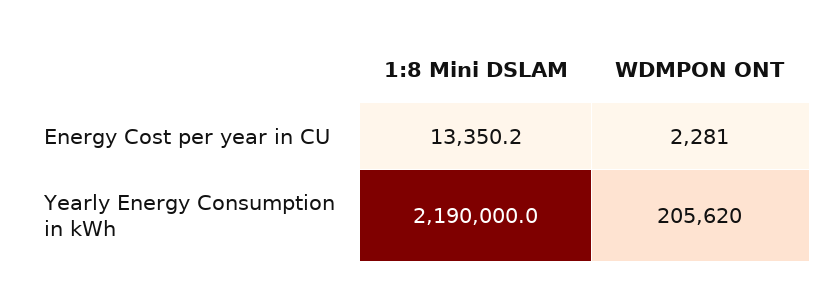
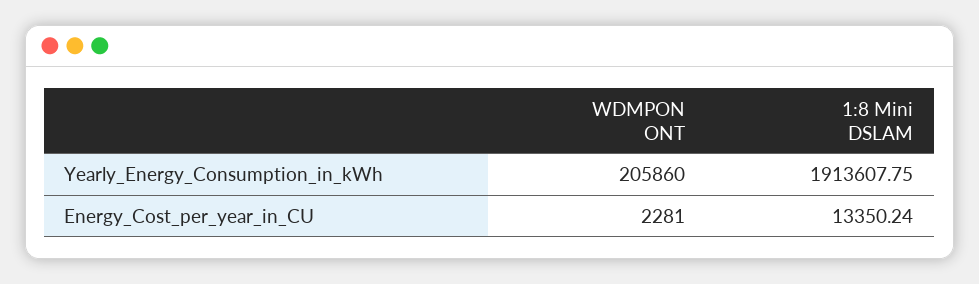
  {
    "1:8 Mini DSLAM": {
      "Energy Cost per year in CU": 13350.24,
-     "Yearly Energy Consumption in kWh": 2190000
+     "Yearly Energy Consumption in kWh": 1913607.75
    },
    "WDMPON ONT": {
      "Energy Cost per year in CU": 2281,
-     "Yearly Energy Consumption in kWh": 205620
+     "Yearly Energy Consumption in kWh": 205860
    }
  }

